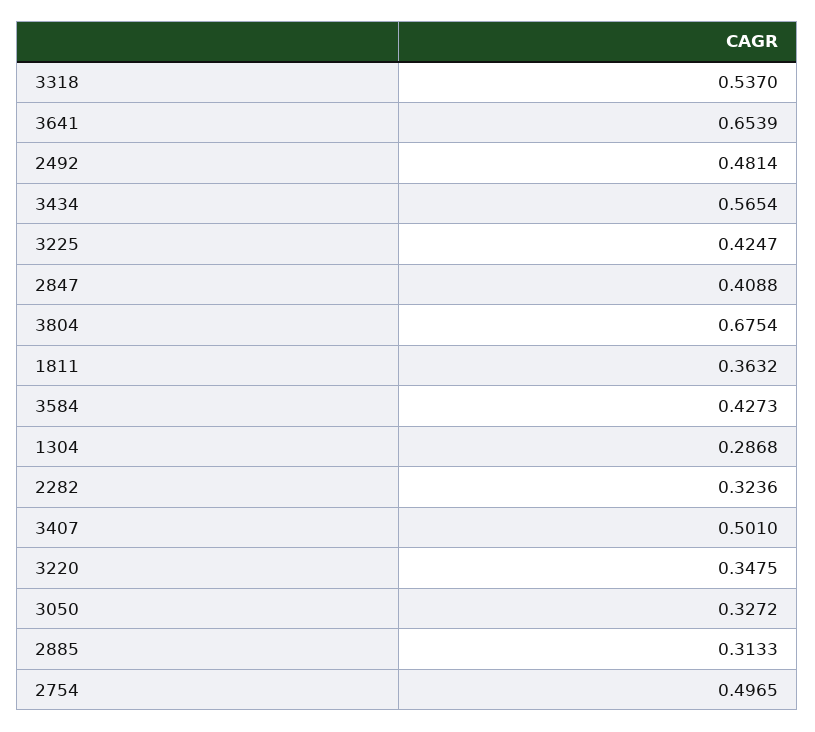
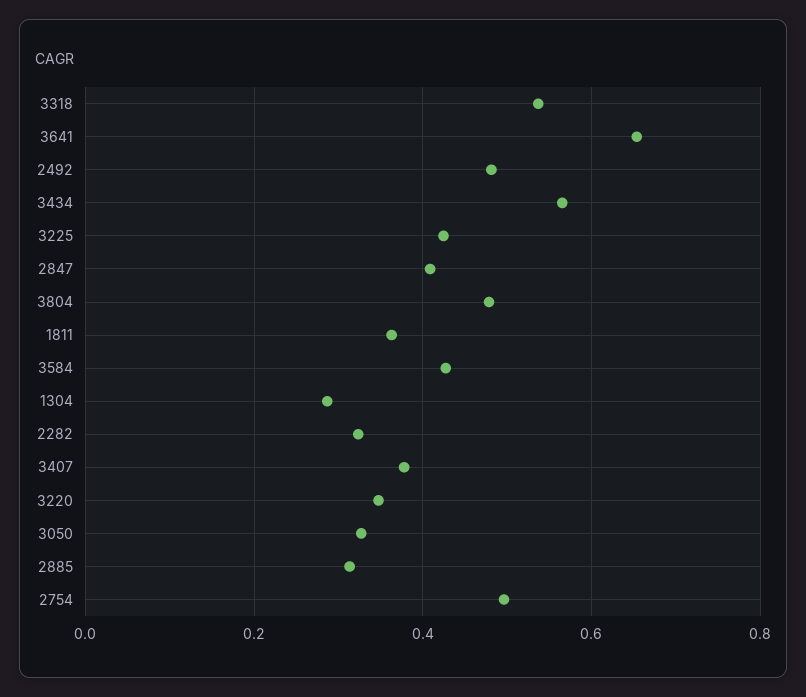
  {
    "3318": 0.537,
    "3641": 0.6539,
    "2492": 0.4814,
    "3434": 0.5654,
    "3225": 0.4247,
    "2847": 0.4088,
-   "3804": 0.6754,
+   "3804": 0.48,
    "1811": 0.3632,
    "3584": 0.4273,
    "1304": 0.2868,
    "2282": 0.3236,
-   "3407": 0.501,
+   "3407": 0.38,
    "3220": 0.3475,
    "3050": 0.3272,
    "2885": 0.3133,
    "2754": 0.4965
  }

